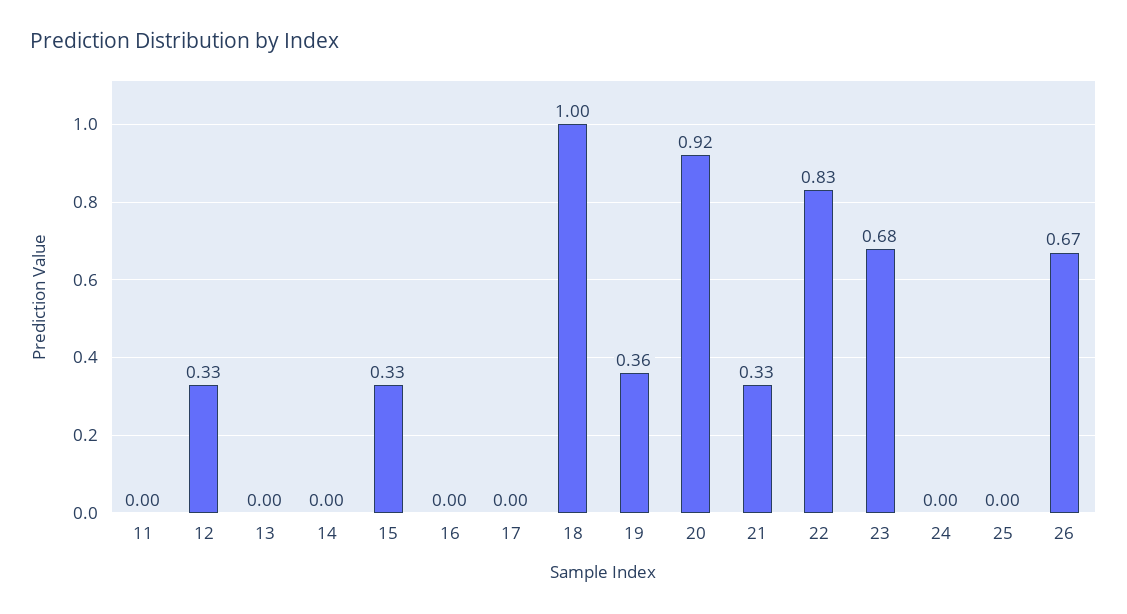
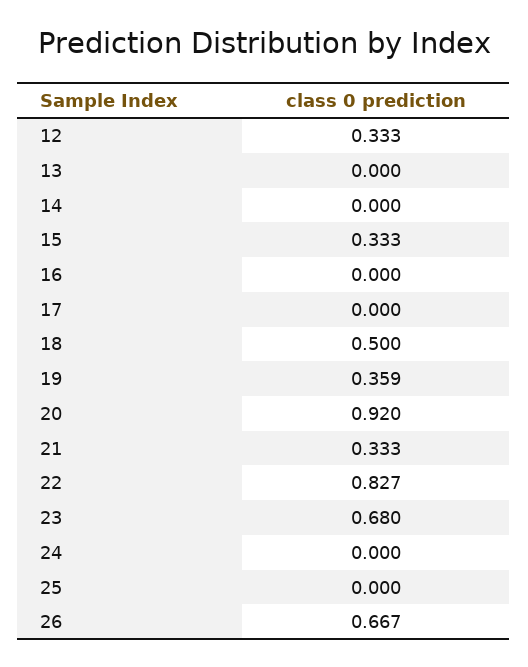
  {
-   "11": 0,
    "12": 0.333,
    "13": 0,
    "14": 0,
    "15": 0.333,
    "16": 0,
    "17": 0,
-   "18": 1,
+   "18": 0.5,
    "19": 0.359,
    "20": 0.92,
    "21": 0.333,
    "22": 0.827,
    "23": 0.68,
    "24": 0,
    "25": 0,
    "26": 0.667
  }

